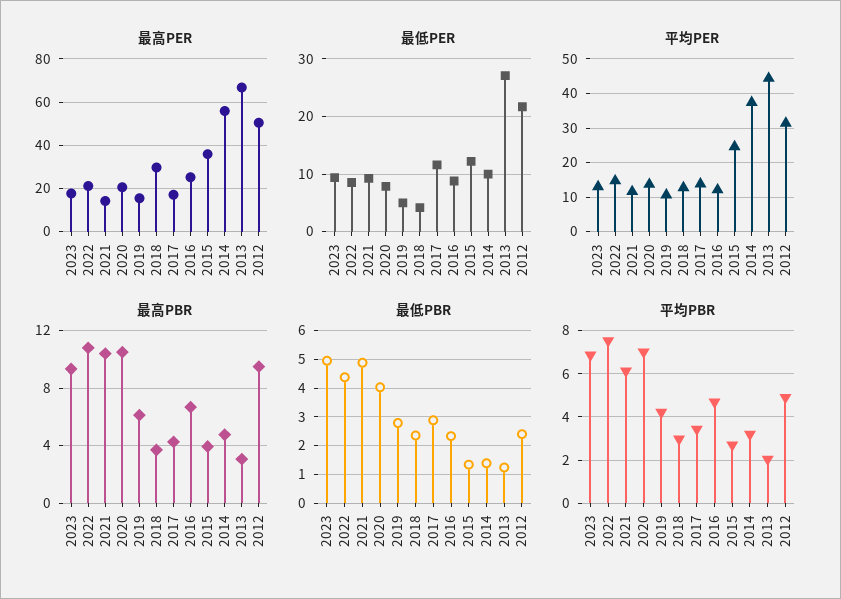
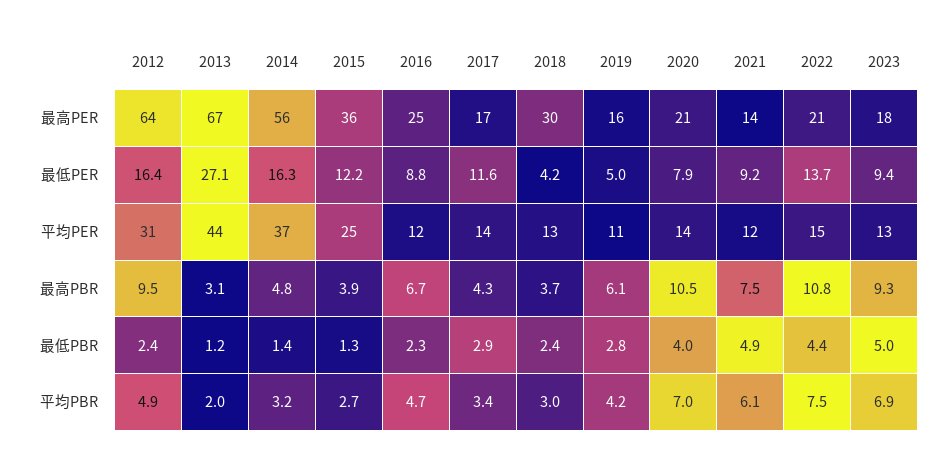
  {
    "最高PER": {
      "2023": 18,
      "2022": 21,
      "2021": 14,
      "2020": 21,
      "2019": 16,
      "2018": 30,
      "2017": 17,
      "2016": 25,
      "2015": 36,
      "2014": 56,
      "2013": 67,
-     "2012": 50
+     "2012": 64
    },
    "最低PER": {
      "2023": 9.4,
-     "2022": 8,
+     "2022": 13.7,
      "2021": 9.2,
      "2020": 7.9,
      "2019": 5,
      "2018": 4.2,
      "2017": 11.6,
      "2016": 8.8,
      "2015": 12.2,
-     "2014": 10,
+     "2014": 16.3,
      "2013": 27.1,
-     "2012": 22
+     "2012": 16.4
    },
    "平均PER": {
      "2023": 13,
      "2022": 15,
      "2021": 12,
      "2020": 14,
      "2019": 11,
      "2018": 13,
      "2017": 14,
      "2016": 12,
      "2015": 25,
      "2014": 37,
      "2013": 44,
      "2012": 31
    },
    "最高PBR": {
      "2023": 9.3,
      "2022": 10.8,
-     "2021": 10.5,
+     "2021": 7.5,
      "2020": 10.5,
      "2019": 6.1,
      "2018": 3.7,
      "2017": 4.3,
      "2016": 6.7,
      "2015": 3.9,
      "2014": 4.8,
      "2013": 3.1,
      "2012": 9.5
    },
    "最低PBR": {
      "2023": 5,
      "2022": 4.4,
      "2021": 4.9,
      "2020": 4,
      "2019": 2.8,
      "2018": 2.4,
      "2017": 2.9,
      "2016": 2.3,
      "2015": 1.3,
      "2014": 1.4,
      "2013": 1.2,
      "2012": 2.4
    },
    "平均PBR": {
      "2023": 6.9,
      "2022": 7.5,
      "2021": 6.1,
      "2020": 7,
      "2019": 4.2,
      "2018": 3,
      "2017": 3.4,
      "2016": 4.7,
      "2015": 2.7,
      "2014": 3.2,
      "2013": 2,
      "2012": 4.9
    }
  }

